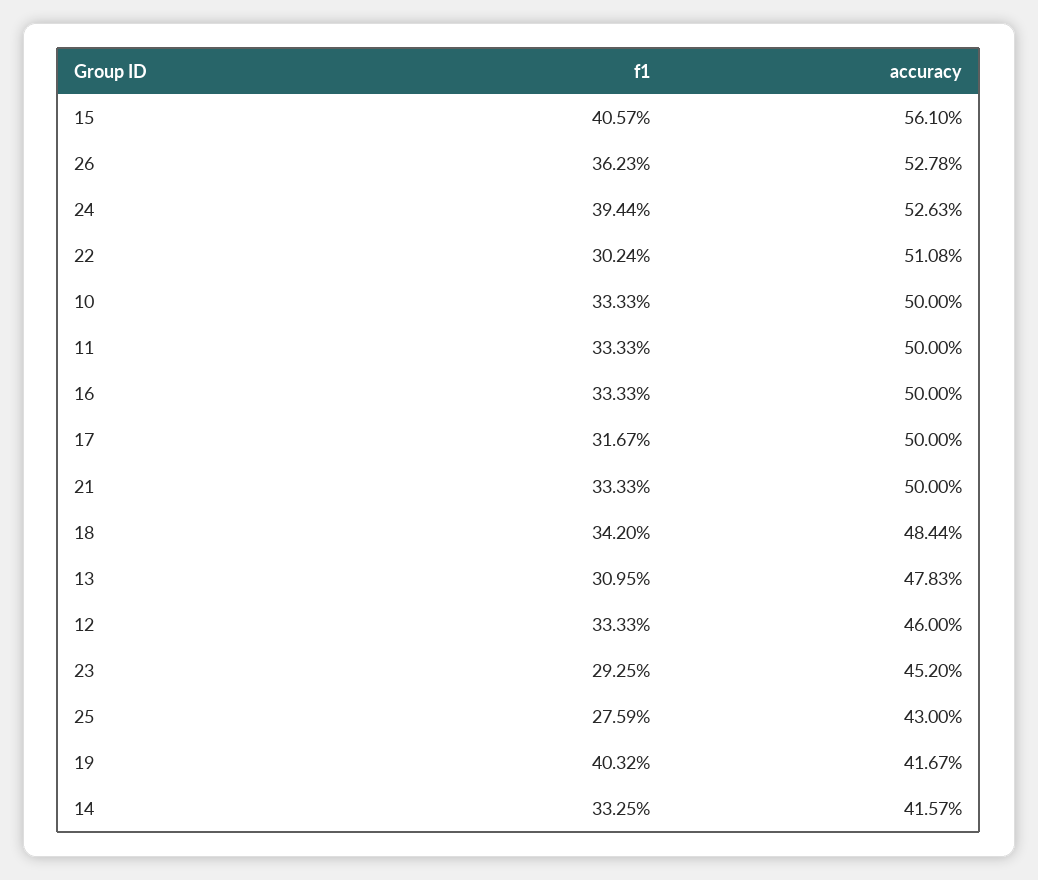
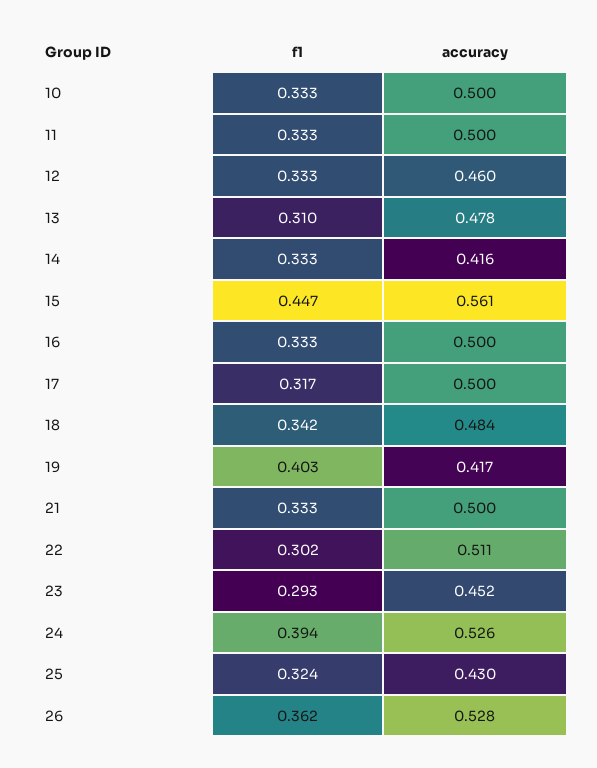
  {
    "f1": {
-     "15": 0.4057,
+     "15": 0.447,
      "26": 0.3623,
      "24": 0.3944,
      "22": 0.3024,
      "10": 0.3333,
      "11": 0.3333,
      "16": 0.3333,
      "17": 0.3167,
      "21": 0.3333,
      "18": 0.342,
      "13": 0.3095,
      "12": 0.3333,
      "23": 0.2925,
-     "25": 0.2759,
+     "25": 0.324,
      "19": 0.4032,
      "14": 0.3325
    },
    "accuracy": {
      "15": 0.561,
      "26": 0.5278,
      "24": 0.5263,
      "22": 0.5108,
      "10": 0.5,
      "11": 0.5,
      "16": 0.5,
      "17": 0.5,
      "21": 0.5,
      "18": 0.4844,
      "13": 0.4783,
      "12": 0.46,
      "23": 0.452,
      "25": 0.43,
      "19": 0.4167,
      "14": 0.4157
    }
  }

